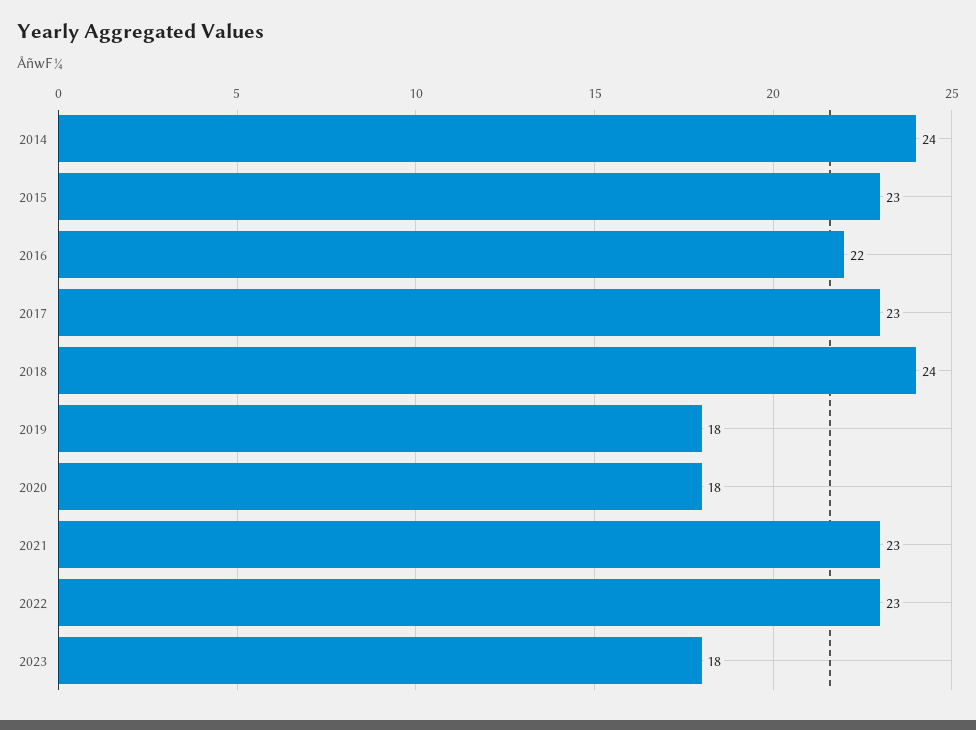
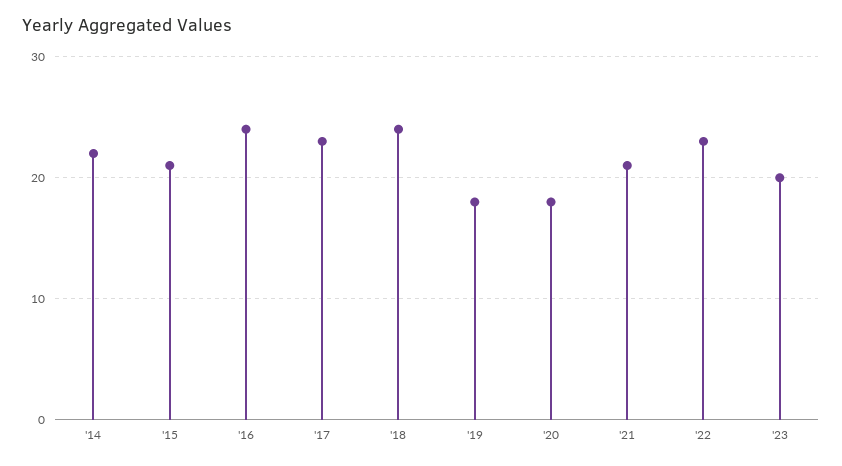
  {
-   "2014": 24,
+   "2014": 22,
-   "2015": 23,
+   "2015": 21,
-   "2016": 22,
+   "2016": 24,
    "2017": 23,
    "2018": 24,
    "2019": 18,
    "2020": 18,
-   "2021": 23,
+   "2021": 21,
    "2022": 23,
-   "2023": 18
+   "2023": 20
  }

